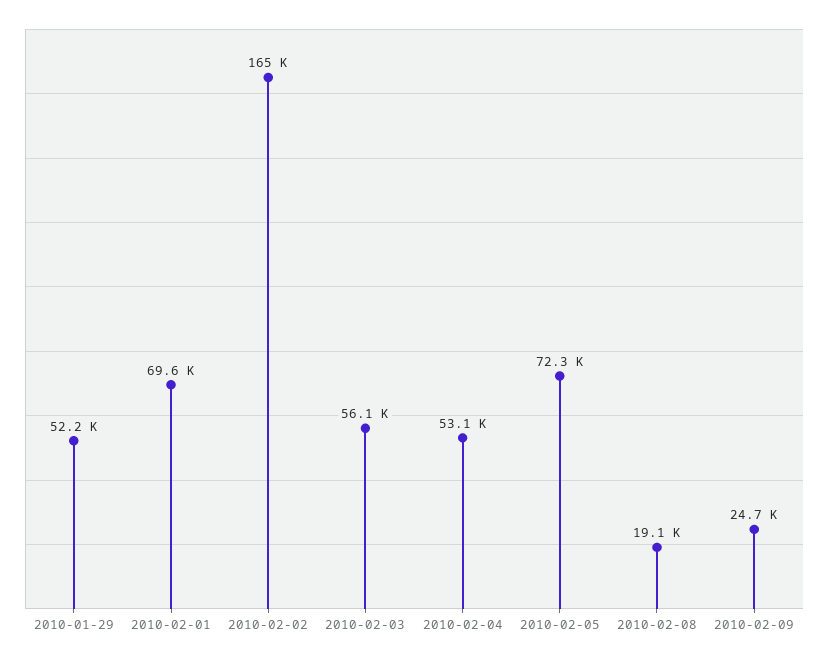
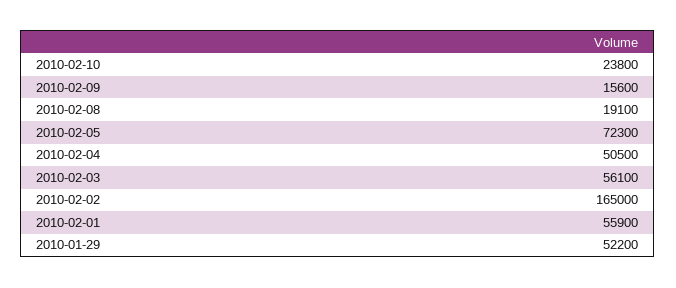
  {
    "2010-01-29": 52200,
-   "2010-02-01": 69600,
+   "2010-02-01": 55900,
    "2010-02-02": 165000,
    "2010-02-03": 56100,
-   "2010-02-04": 53100,
+   "2010-02-04": 50500,
    "2010-02-05": 72300,
    "2010-02-08": 19100,
-   "2010-02-09": 24700
+   "2010-02-09": 15600,
+   "2010-02-10": 23800
  }

